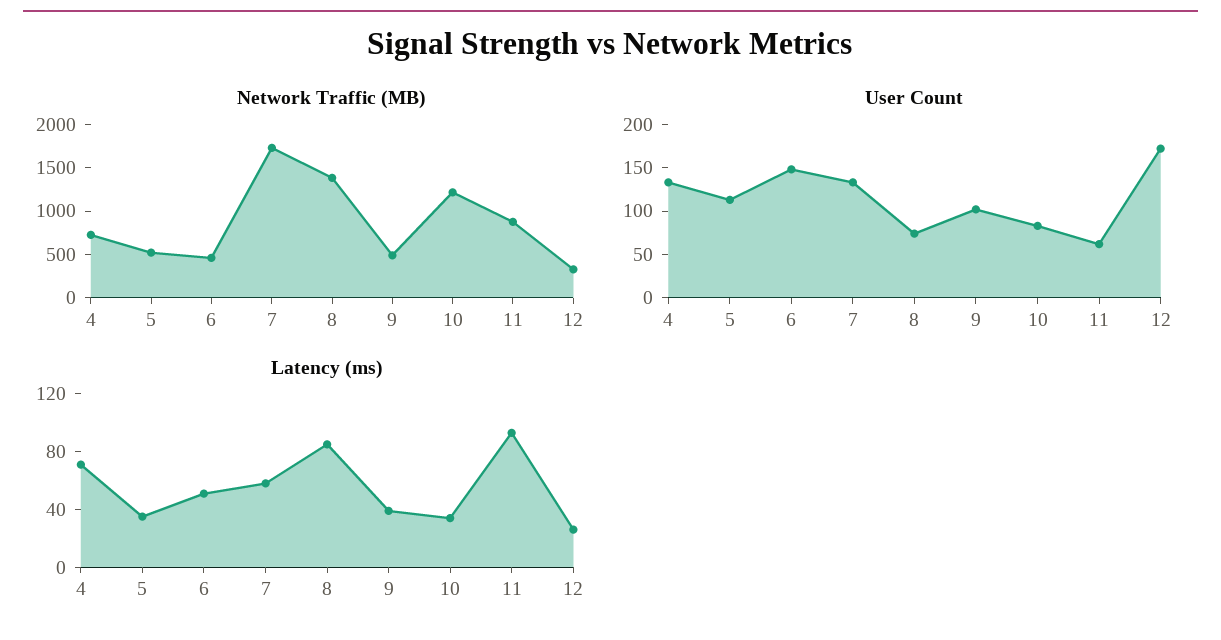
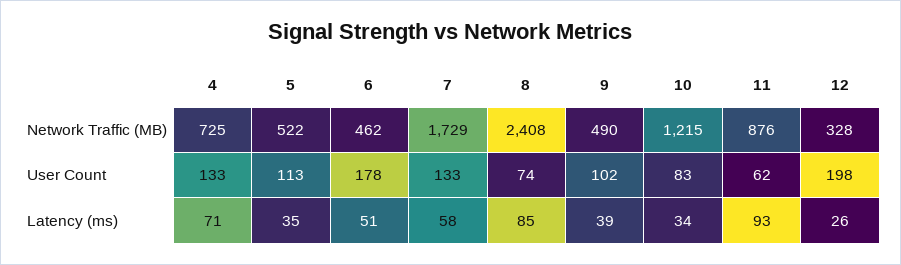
  {
    "Network Traffic (MB)": {
      "4": 725,
      "5": 522,
      "6": 462,
      "7": 1729,
-     "8": 1400,
+     "8": 2408,
      "9": 490,
      "10": 1215,
      "11": 876,
      "12": 328
    },
    "User Count": {
      "4": 133,
      "5": 113,
-     "6": 150,
+     "6": 178,
      "7": 133,
      "8": 74,
      "9": 102,
      "10": 83,
      "11": 62,
-     "12": 170
+     "12": 198
    },
    "Latency (ms)": {
      "4": 71,
      "5": 35,
      "6": 51,
      "7": 58,
      "8": 85,
      "9": 39,
      "10": 34,
      "11": 93,
      "12": 26
    }
  }

